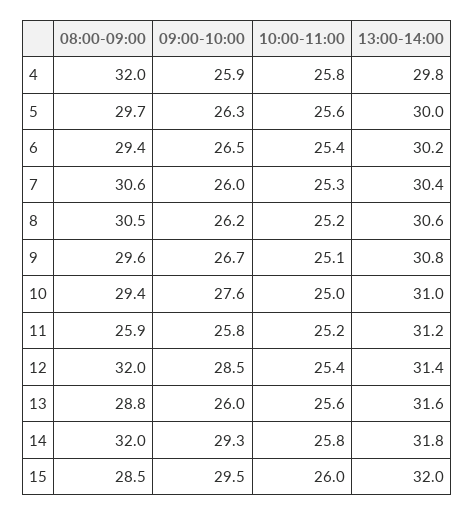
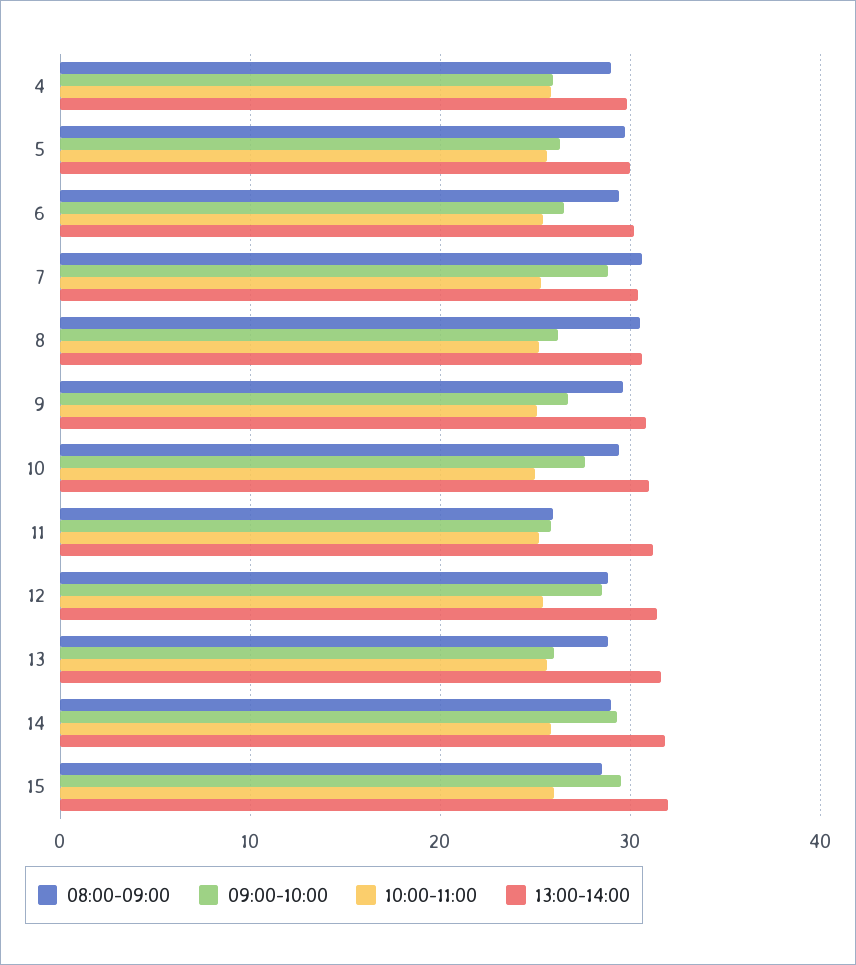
  {
    "08:00-09:00": {
-     "4": 32,
+     "4": 29,
      "5": 29.7,
      "6": 29.4,
      "7": 30.6,
      "8": 30.5,
      "9": 29.6,
      "10": 29.4,
      "11": 25.9,
-     "12": 32,
+     "12": 29,
      "13": 28.8,
-     "14": 32,
+     "14": 29,
      "15": 28.5
    },
    "09:00-10:00": {
      "4": 25.9,
      "5": 26.3,
      "6": 26.5,
-     "7": 26,
+     "7": 29,
      "8": 26.2,
      "9": 26.7,
      "10": 27.6,
      "11": 25.8,
      "12": 28.5,
      "13": 26,
      "14": 29.3,
      "15": 29.5
    },
    "10:00-11:00": {
      "4": 25.8,
      "5": 25.6,
      "6": 25.4,
      "7": 25.3,
      "8": 25.2,
      "9": 25.1,
      "10": 25,
      "11": 25.2,
      "12": 25.4,
      "13": 25.6,
      "14": 25.8,
      "15": 26
    },
    "13:00-14:00": {
      "4": 29.8,
      "5": 30,
      "6": 30.2,
      "7": 30.4,
      "8": 30.6,
      "9": 30.8,
      "10": 31,
      "11": 31.2,
      "12": 31.4,
      "13": 31.6,
      "14": 31.8,
      "15": 32
    }
  }

